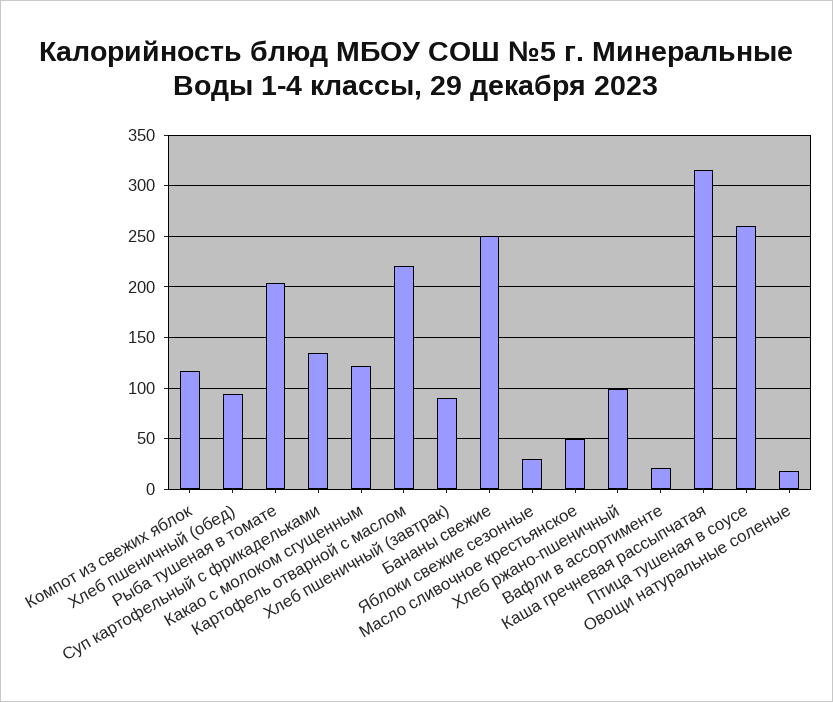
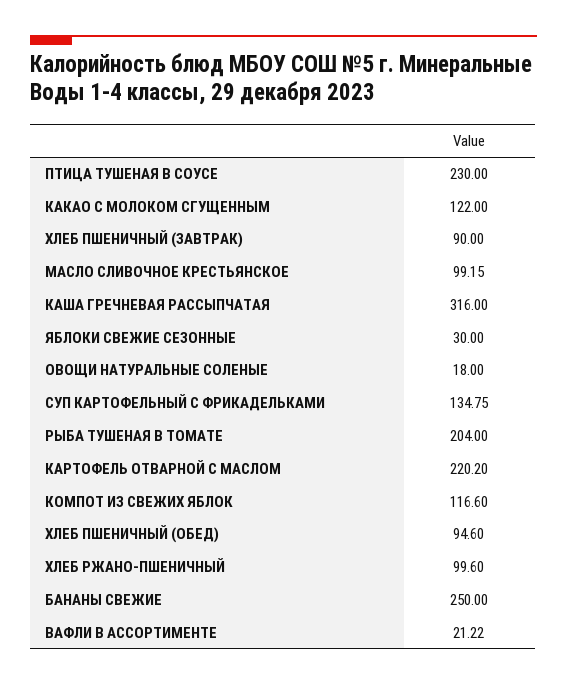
  {
    "Компот из свежих яблок": 116.6,
    "Хлеб пшеничный (обед)": 94.6,
    "Рыба тушеная в томате": 204,
    "Суп картофельный с фрикадельками": 134.75,
    "Какао с молоком сгущенным": 122,
    "Картофель отварной с маслом": 220.2,
    "Хлеб пшеничный (завтрак)": 90,
    "Бананы свежие": 250,
    "Яблоки свежие сезонные": 30,
-   "Масло сливочное крестьянское": 50,
+   "Масло сливочное крестьянское": 99.15,
    "Хлеб ржано-пшеничный": 99.6,
    "Вафли в ассортименте": 21.22,
    "Каша гречневая рассыпчатая": 316,
-   "Птица тушеная в соусе": 260,
+   "Птица тушеная в соусе": 230,
    "Овощи натуральные соленые": 18
  }

